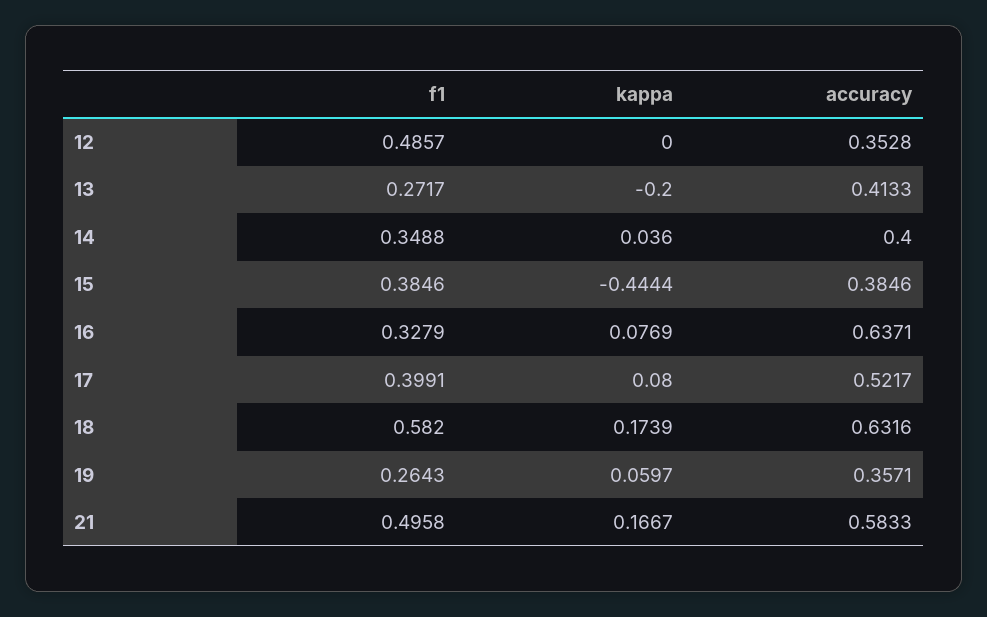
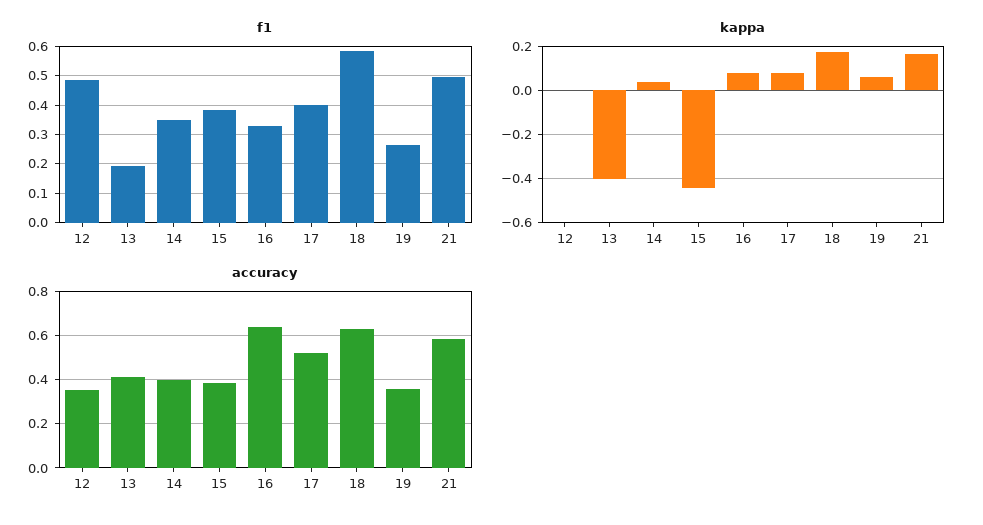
  {
    "f1": {
      "12": 0.4857,
-     "13": 0.2717,
+     "13": 0.2,
      "14": 0.3488,
      "15": 0.3846,
      "16": 0.3279,
      "17": 0.3991,
      "18": 0.582,
      "19": 0.2643,
      "21": 0.4958
    },
    "kappa": {
      "12": 0,
-     "13": -0.2,
+     "13": -0.4,
      "14": 0.036,
      "15": -0.4444,
      "16": 0.0769,
      "17": 0.08,
      "18": 0.1739,
      "19": 0.0597,
      "21": 0.1667
    },
    "accuracy": {
      "12": 0.3528,
      "13": 0.4133,
      "14": 0.4,
      "15": 0.3846,
      "16": 0.6371,
      "17": 0.5217,
      "18": 0.6316,
      "19": 0.3571,
      "21": 0.5833
    }
  }

